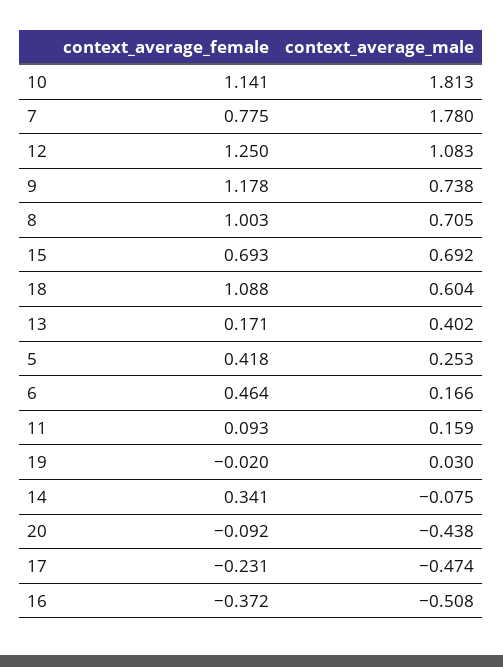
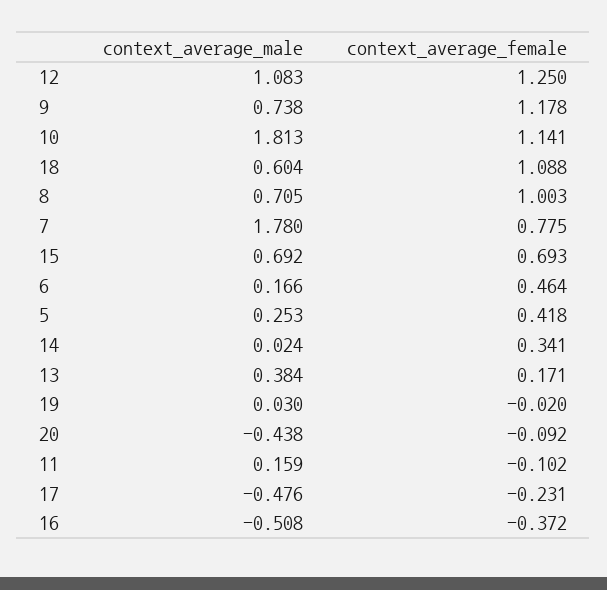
  {
    "context_average_female": {
      "10": 1.141,
      "7": 0.775,
      "12": 1.25,
      "9": 1.178,
      "8": 1.003,
      "15": 0.693,
      "18": 1.088,
      "13": 0.171,
      "5": 0.418,
      "6": 0.464,
-     "11": 0.093,
+     "11": -0.102,
      "19": -0.02,
      "14": 0.341,
      "20": -0.092,
      "17": -0.231,
      "16": -0.372
    },
    "context_average_male": {
      "10": 1.813,
      "7": 1.78,
      "12": 1.083,
      "9": 0.738,
      "8": 0.705,
      "15": 0.692,
      "18": 0.604,
-     "13": 0.402,
+     "13": 0.384,
      "5": 0.253,
      "6": 0.166,
      "11": 0.159,
      "19": 0.03,
-     "14": -0.075,
+     "14": 0.024,
      "20": -0.438,
-     "17": -0.474,
+     "17": -0.476,
      "16": -0.508
    }
  }

